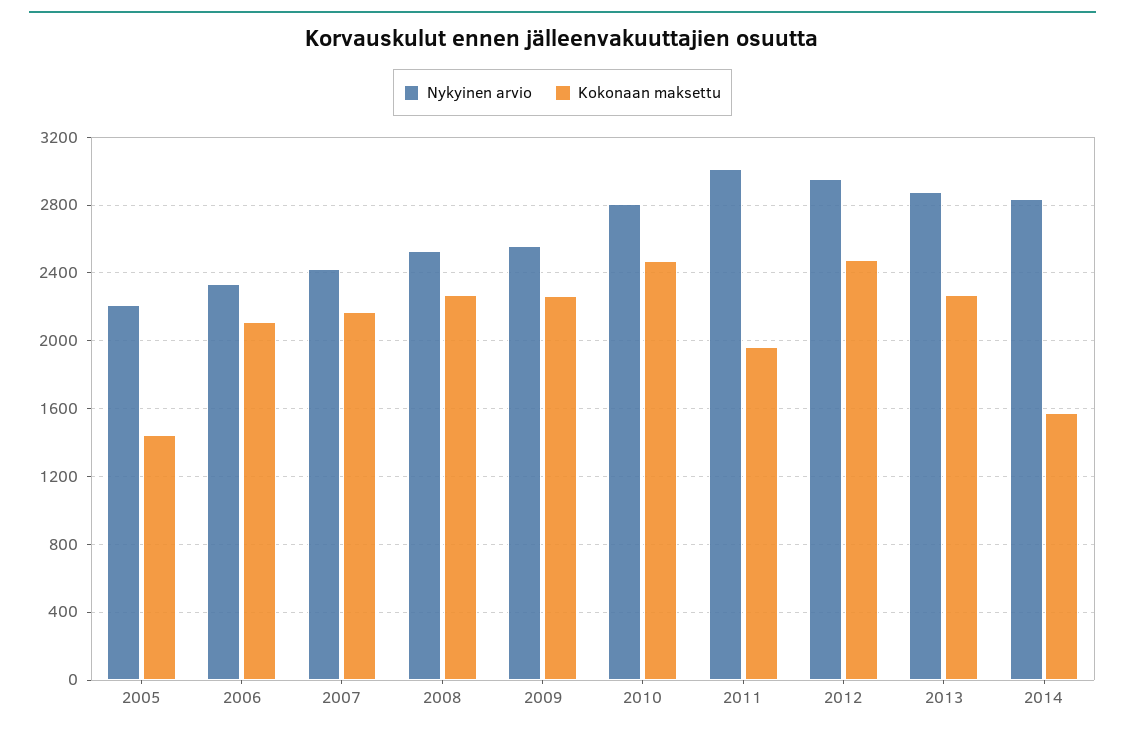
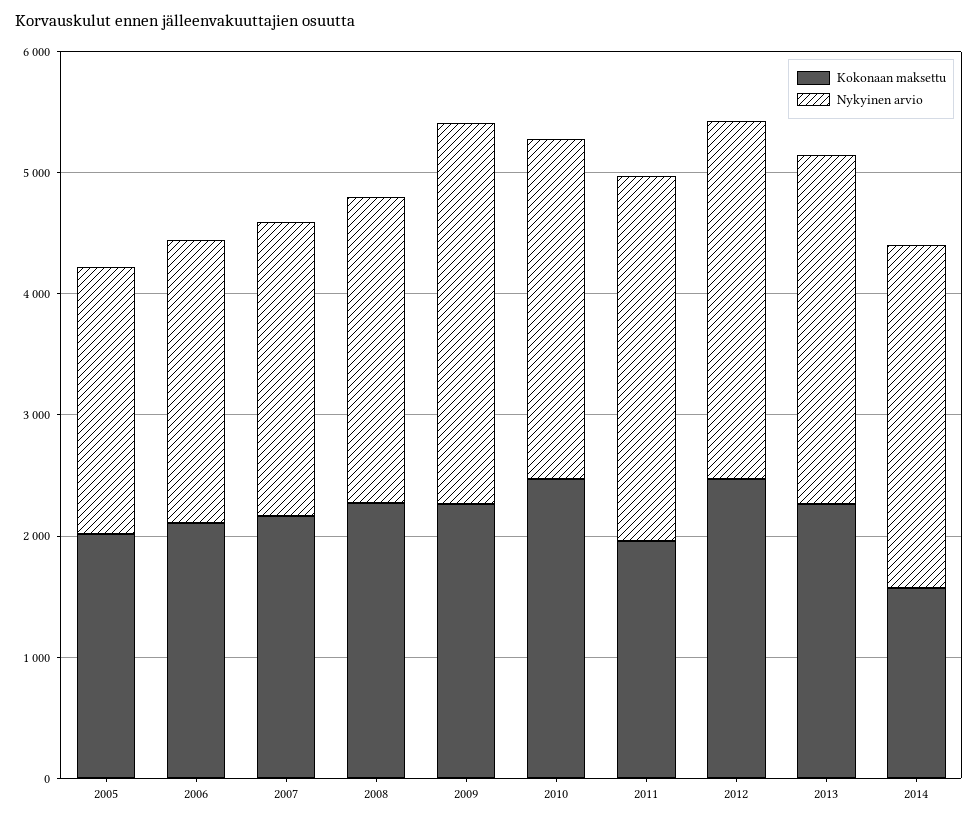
  {
    "Nykyinen arvio": {
      "2005": 2200,
      "2006": 2350,
      "2007": 2400,
      "2008": 2550,
-     "2009": 2550,
+     "2009": 3200,
      "2010": 2800,
      "2011": 3000,
      "2012": 2950,
      "2013": 2900,
      "2014": 2850
    },
    "Kokonaan maksettu": {
-     "2005": 1450,
+     "2005": 2000,
      "2006": 2100,
      "2007": 2150,
      "2008": 2250,
      "2009": 2250,
      "2010": 2450,
      "2011": 1950,
      "2012": 2450,
      "2013": 2250,
      "2014": 1550
    }
  }

